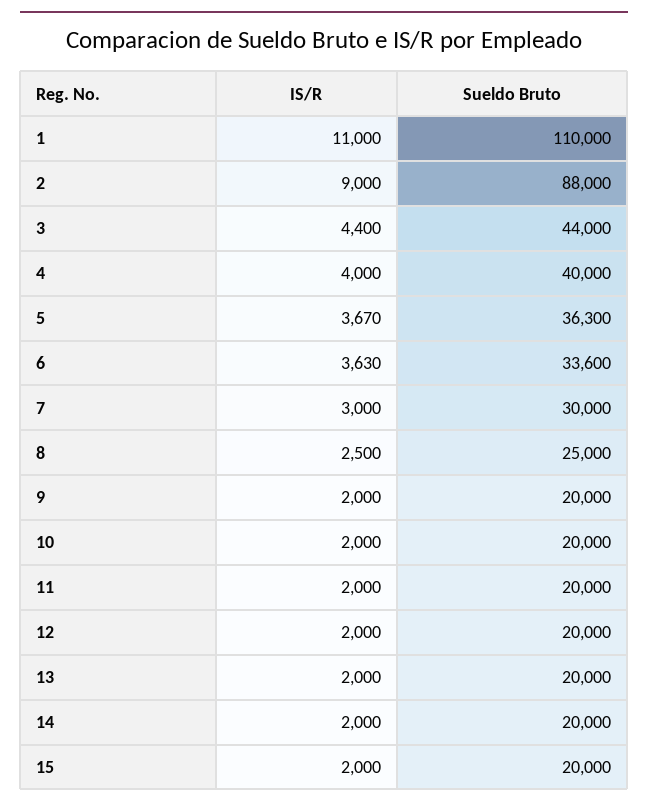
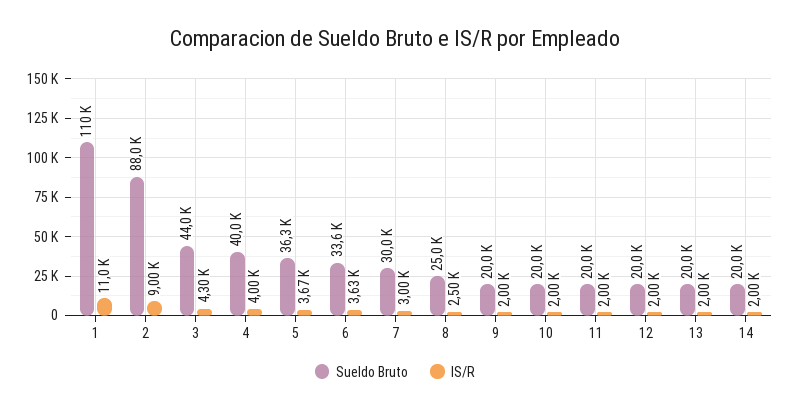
  {
    "IS/R": {
      "1": 11000,
      "2": 9000,
-     "3": 4400,
+     "3": 4300,
      "4": 4000,
      "5": 3670,
      "6": 3630,
      "7": 3000,
      "8": 2500,
      "9": 2000,
      "10": 2000,
      "11": 2000,
      "12": 2000,
      "13": 2000,
-     "14": 2000,
+     "14": 2000
-     "15": 2000
    },
    "Sueldo Bruto": {
      "1": 110000,
      "2": 88000,
      "3": 44000,
      "4": 40000,
      "5": 36300,
      "6": 33600,
      "7": 30000,
      "8": 25000,
      "9": 20000,
      "10": 20000,
      "11": 20000,
      "12": 20000,
      "13": 20000,
-     "14": 20000,
+     "14": 20000
-     "15": 20000
    }
  }

